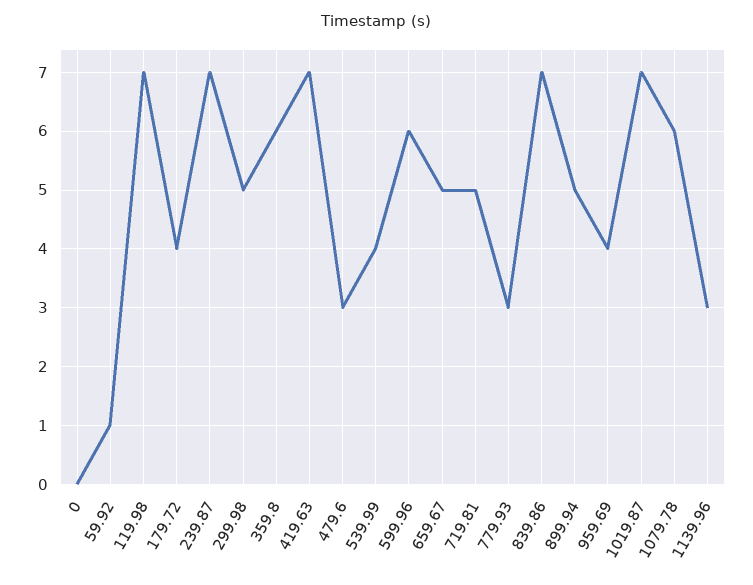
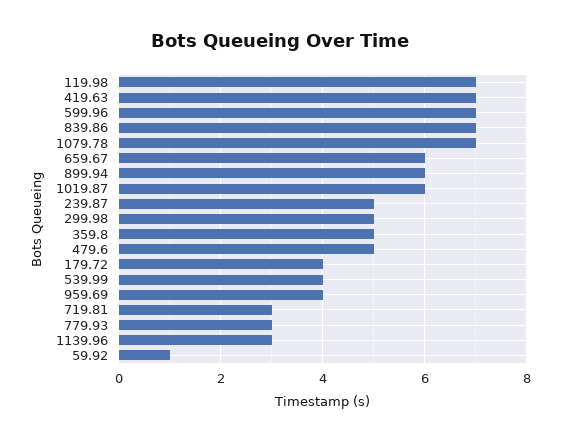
  {
-   "0": 0,
    "59.92": 1,
    "119.98": 7,
    "179.72": 4,
-   "239.87": 7,
+   "239.87": 5,
    "299.98": 5,
-   "359.8": 6,
+   "359.8": 5,
    "419.63": 7,
-   "479.6": 3,
+   "479.6": 5,
    "539.99": 4,
-   "599.96": 6,
+   "599.96": 7,
-   "659.67": 5,
+   "659.67": 6,
-   "719.81": 5,
+   "719.81": 3,
    "779.93": 3,
    "839.86": 7,
-   "899.94": 5,
+   "899.94": 6,
    "959.69": 4,
-   "1019.87": 7,
+   "1019.87": 6,
-   "1079.78": 6,
+   "1079.78": 7,
    "1139.96": 3
  }

